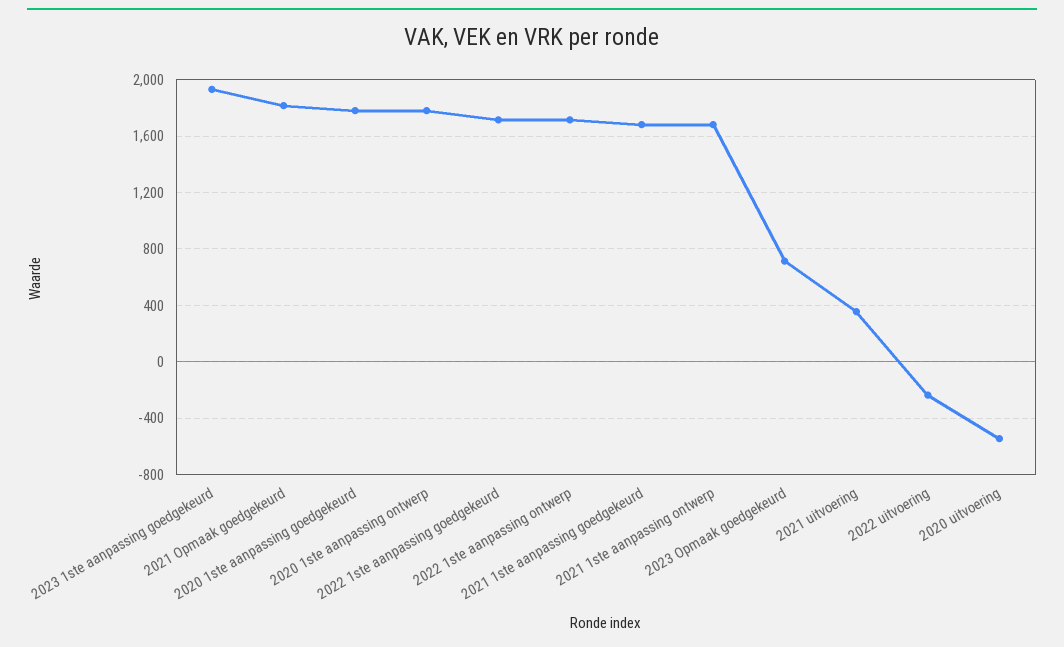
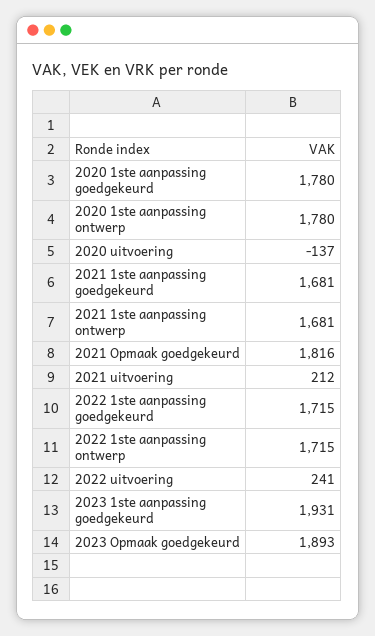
  {
    "2023 1ste aanpassing goedgekeurd": 1931,
    "2021 Opmaak goedgekeurd": 1816,
    "2020 1ste aanpassing goedgekeurd": 1780,
    "2020 1ste aanpassing ontwerp": 1780,
    "2022 1ste aanpassing goedgekeurd": 1715,
    "2022 1ste aanpassing ontwerp": 1715,
    "2021 1ste aanpassing goedgekeurd": 1681,
    "2021 1ste aanpassing ontwerp": 1681,
-   "2023 Opmaak goedgekeurd": 700,
+   "2023 Opmaak goedgekeurd": 1893,
-   "2021 uitvoering": 350,
+   "2021 uitvoering": 212,
-   "2022 uitvoering": -250,
+   "2022 uitvoering": 241,
-   "2020 uitvoering": -550
+   "2020 uitvoering": -137
  }

